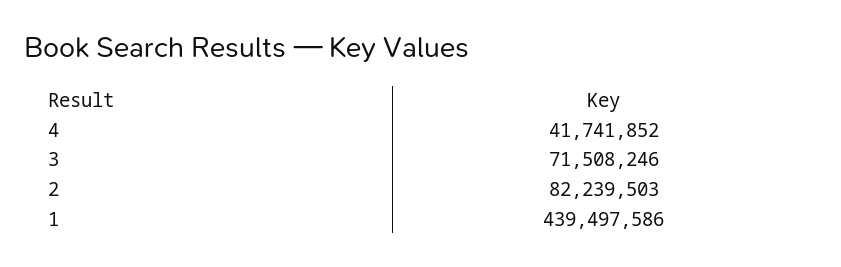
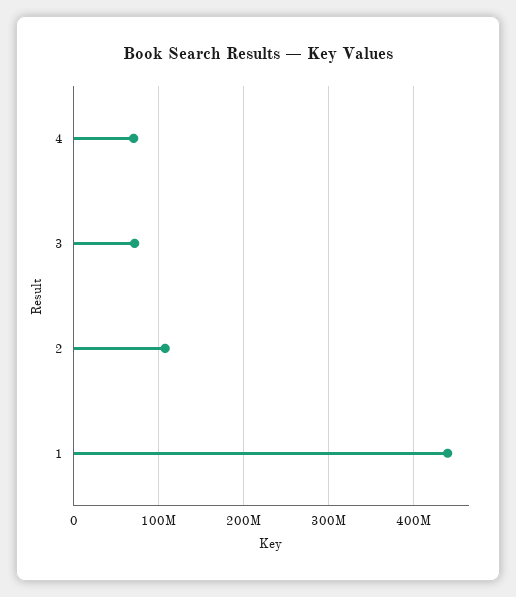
  {
-   "4": 41741852,
+   "4": 70000000,
    "3": 71508246,
-   "2": 82239503,
+   "2": 110000000,
    "1": 439497586
  }

